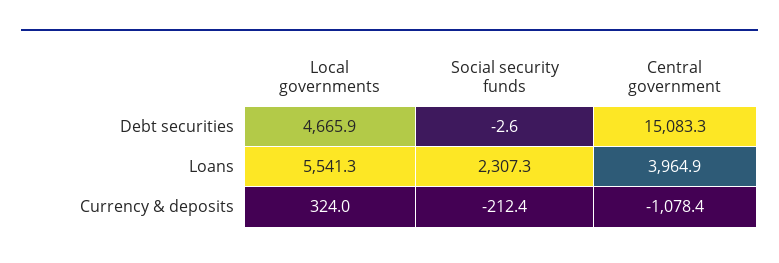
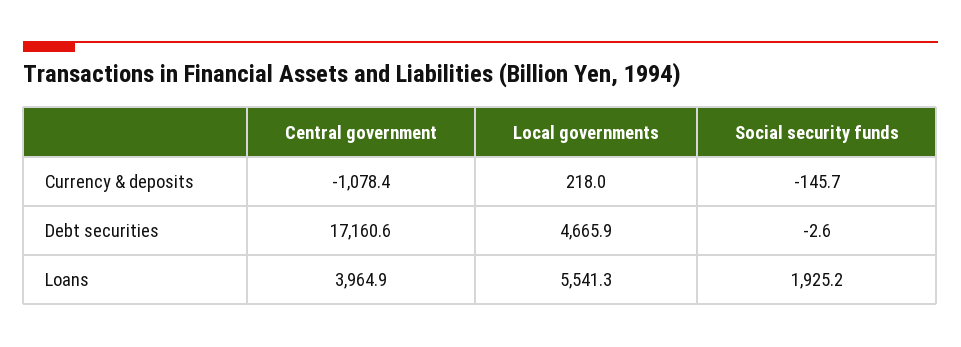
  {
    "Local governments": {
      "Debt securities": 4665.9,
      "Loans": 5541.3,
-     "Currency & deposits": 324
+     "Currency & deposits": 218
    },
    "Social security funds": {
      "Debt securities": -2.6,
-     "Loans": 2307.3,
+     "Loans": 1925.2,
-     "Currency & deposits": -212.4
+     "Currency & deposits": -145.7
    },
    "Central government": {
-     "Debt securities": 15083.3,
+     "Debt securities": 17160.6,
      "Loans": 3964.9,
      "Currency & deposits": -1078.4
    }
  }

